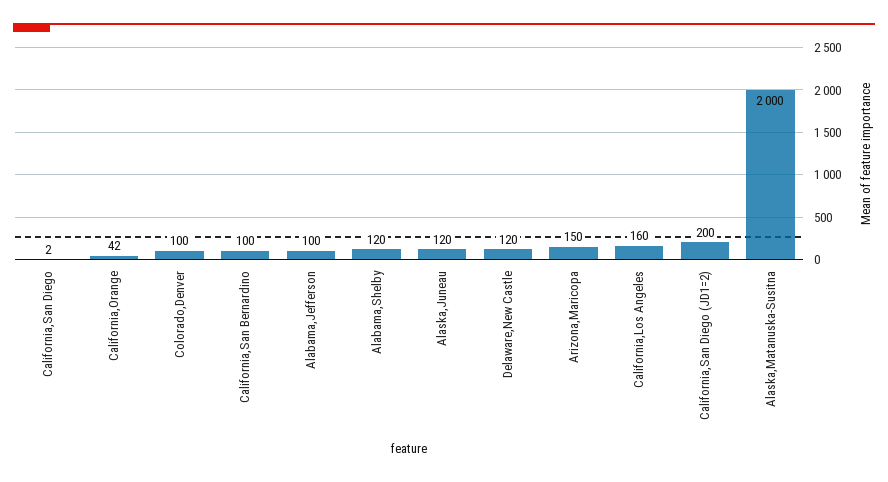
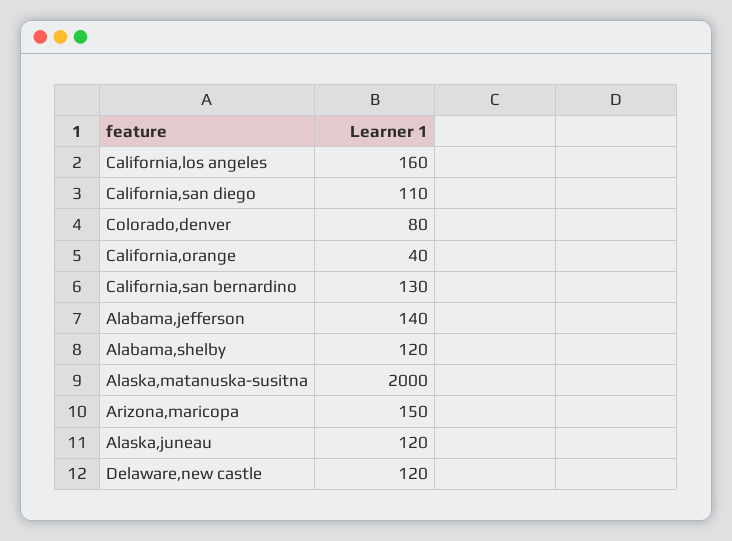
  {
-   "California,San Diego": 2,
+   "California,San Diego": 110,
-   "California,Orange": 42,
+   "California,Orange": 40,
-   "Colorado,Denver": 100,
+   "Colorado,Denver": 80,
-   "California,San Bernardino": 100,
+   "California,San Bernardino": 130,
-   "Alabama,Jefferson": 100,
+   "Alabama,Jefferson": 140,
    "Alabama,Shelby": 120,
    "Alaska,Juneau": 120,
    "Delaware,New Castle": 120,
    "Arizona,Maricopa": 150,
    "California,Los Angeles": 160,
-   "California,San Diego (JD1=2)": 200,
    "Alaska,Matanuska-Susitna": 2000
  }

